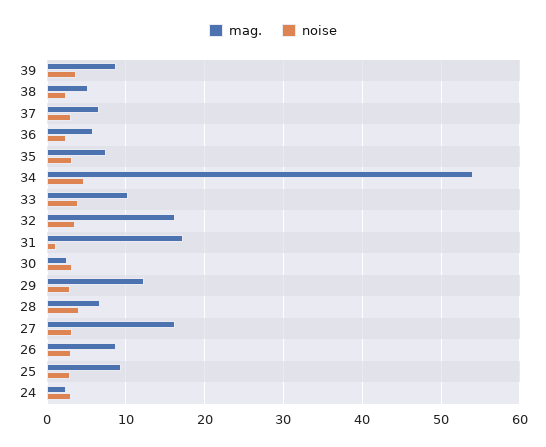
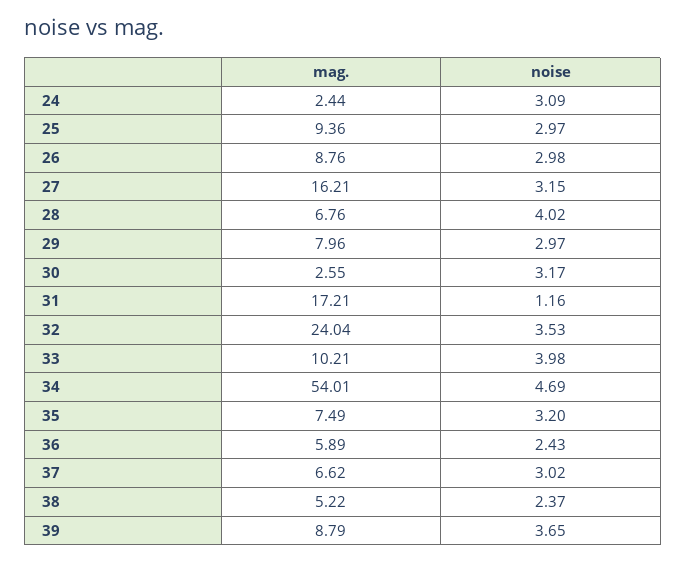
  {
    "mag.": {
      "39": 8.79,
      "38": 5.22,
      "37": 6.62,
      "36": 5.89,
      "35": 7.49,
      "34": 54.01,
      "33": 10.21,
-     "32": 16,
+     "32": 24.04,
      "31": 17.21,
      "30": 2.55,
-     "29": 12,
+     "29": 7.96,
      "28": 6.76,
      "27": 16.21,
      "26": 8.76,
      "25": 9.36,
      "24": 2.44
    },
    "noise": {
      "39": 3.65,
      "38": 2.37,
      "37": 3.02,
      "36": 2.43,
      "35": 3.2,
      "34": 4.69,
      "33": 3.98,
      "32": 3.53,
      "31": 1.16,
      "30": 3.17,
      "29": 2.97,
      "28": 4.02,
      "27": 3.15,
      "26": 2.98,
      "25": 2.97,
      "24": 3.09
    }
  }

